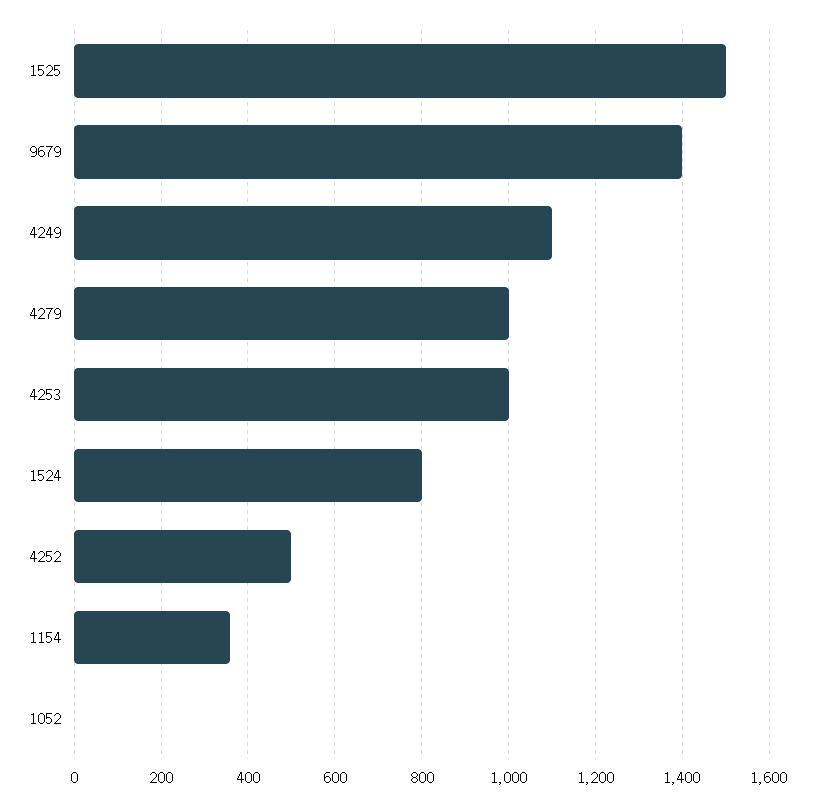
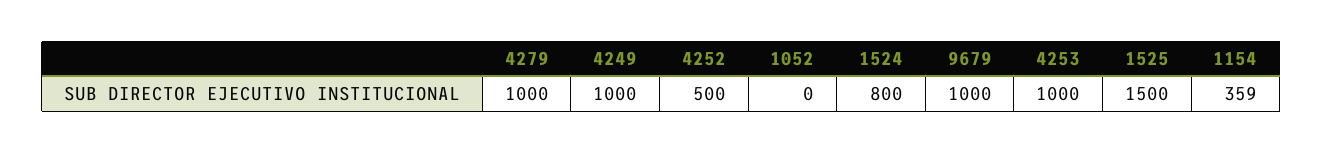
  {
    "1525": 1500,
-   "9679": 1400,
+   "9679": 1000,
-   "4249": 1100,
+   "4249": 1000,
    "4279": 1000,
    "4253": 1000,
    "1524": 800,
    "4252": 500,
    "1154": 359,
    "1052": 0
  }

